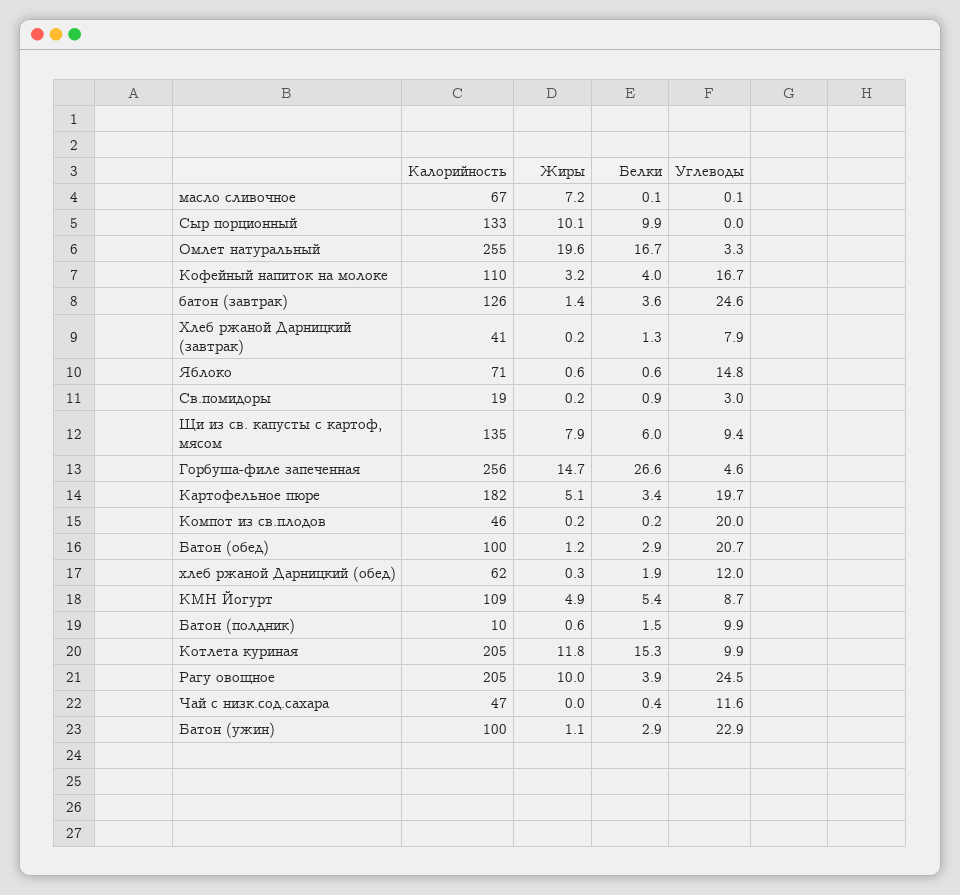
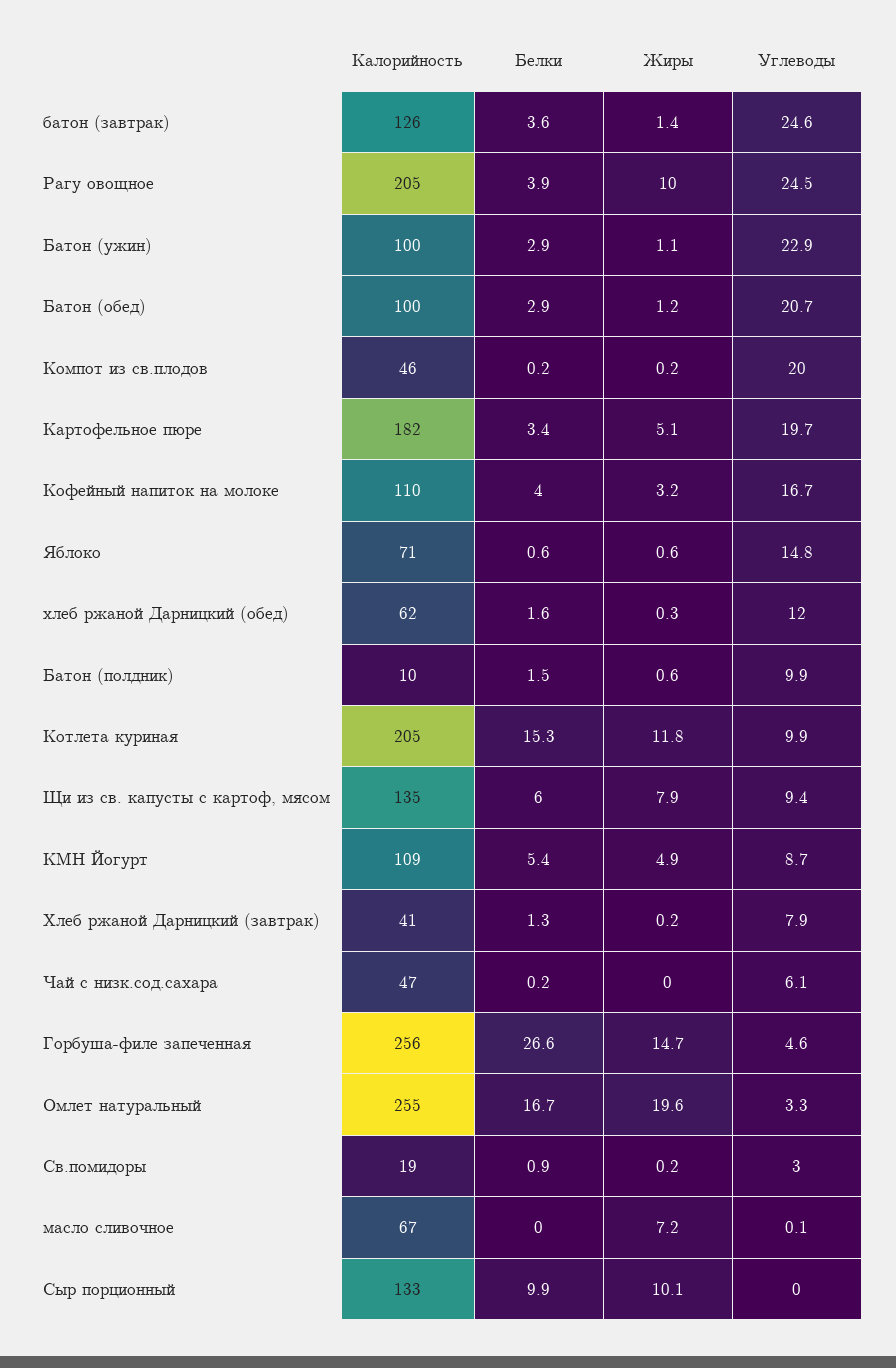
  {
    "Калорийность": {
      "масло сливочное": 67,
      "Сыр порционный": 133,
      "Омлет натуральный": 255,
      "Кофейный напиток на молоке": 110,
      "батон (завтрак)": 126,
      "Хлеб ржаной Дарницкий (завтрак)": 41,
      "Яблоко": 71,
      "Св.помидоры": 19,
      "Щи из св. капусты с картоф, мясом": 135,
      "Горбуша-филе запеченная": 256,
      "Картофельное пюре": 182,
      "Компот из св.плодов": 46,
      "Батон (обед)": 100,
      "хлеб ржаной Дарницкий (обед)": 62,
      "КМН Йогурт": 109,
      "Батон (полдник)": 10,
      "Котлета куриная": 205,
      "Рагу овощное": 205,
      "Чай с низк.сод.сахара": 47,
      "Батон (ужин)": 100
    },
    "Жиры": {
      "масло сливочное": 7.2,
      "Сыр порционный": 10.1,
      "Омлет натуральный": 19.6,
      "Кофейный напиток на молоке": 3.2,
      "батон (завтрак)": 1.4,
      "Хлеб ржаной Дарницкий (завтрак)": 0.2,
      "Яблоко": 0.6,
      "Св.помидоры": 0.2,
      "Щи из св. капусты с картоф, мясом": 7.9,
      "Горбуша-филе запеченная": 14.7,
      "Картофельное пюре": 5.1,
      "Компот из св.плодов": 0.2,
      "Батон (обед)": 1.2,
      "хлеб ржаной Дарницкий (обед)": 0.3,
      "КМН Йогурт": 4.9,
      "Батон (полдник)": 0.6,
      "Котлета куриная": 11.8,
      "Рагу овощное": 10,
      "Чай с низк.сод.сахара": 0,
      "Батон (ужин)": 1.1
    },
    "Белки": {
-     "масло сливочное": 0.1,
+     "масло сливочное": 0,
      "Сыр порционный": 9.9,
      "Омлет натуральный": 16.7,
      "Кофейный напиток на молоке": 4,
      "батон (завтрак)": 3.6,
      "Хлеб ржаной Дарницкий (завтрак)": 1.3,
      "Яблоко": 0.6,
      "Св.помидоры": 0.9,
      "Щи из св. капусты с картоф, мясом": 6,
      "Горбуша-филе запеченная": 26.6,
      "Картофельное пюре": 3.4,
      "Компот из св.плодов": 0.2,
      "Батон (обед)": 2.9,
-     "хлеб ржаной Дарницкий (обед)": 1.9,
+     "хлеб ржаной Дарницкий (обед)": 1.6,
      "КМН Йогурт": 5.4,
      "Батон (полдник)": 1.5,
      "Котлета куриная": 15.3,
      "Рагу овощное": 3.9,
-     "Чай с низк.сод.сахара": 0.4,
+     "Чай с низк.сод.сахара": 0.2,
      "Батон (ужин)": 2.9
    },
    "Углеводы": {
      "масло сливочное": 0.1,
      "Сыр порционный": 0,
      "Омлет натуральный": 3.3,
      "Кофейный напиток на молоке": 16.7,
      "батон (завтрак)": 24.6,
      "Хлеб ржаной Дарницкий (завтрак)": 7.9,
      "Яблоко": 14.8,
      "Св.помидоры": 3,
      "Щи из св. капусты с картоф, мясом": 9.4,
      "Горбуша-филе запеченная": 4.6,
      "Картофельное пюре": 19.7,
      "Компот из св.плодов": 20,
      "Батон (обед)": 20.7,
      "хлеб ржаной Дарницкий (обед)": 12,
      "КМН Йогурт": 8.7,
      "Батон (полдник)": 9.9,
      "Котлета куриная": 9.9,
      "Рагу овощное": 24.5,
-     "Чай с низк.сод.сахара": 11.6,
+     "Чай с низк.сод.сахара": 6.1,
      "Батон (ужин)": 22.9
    }
  }

